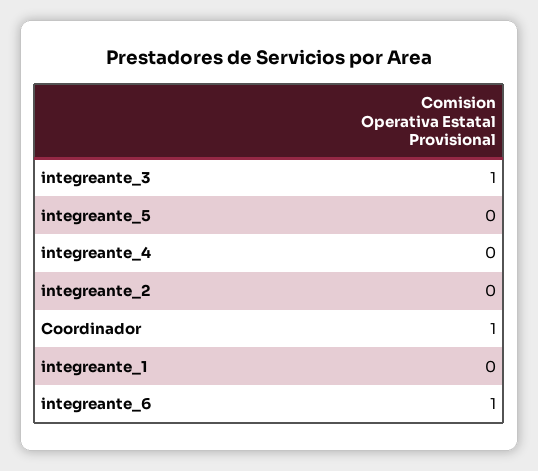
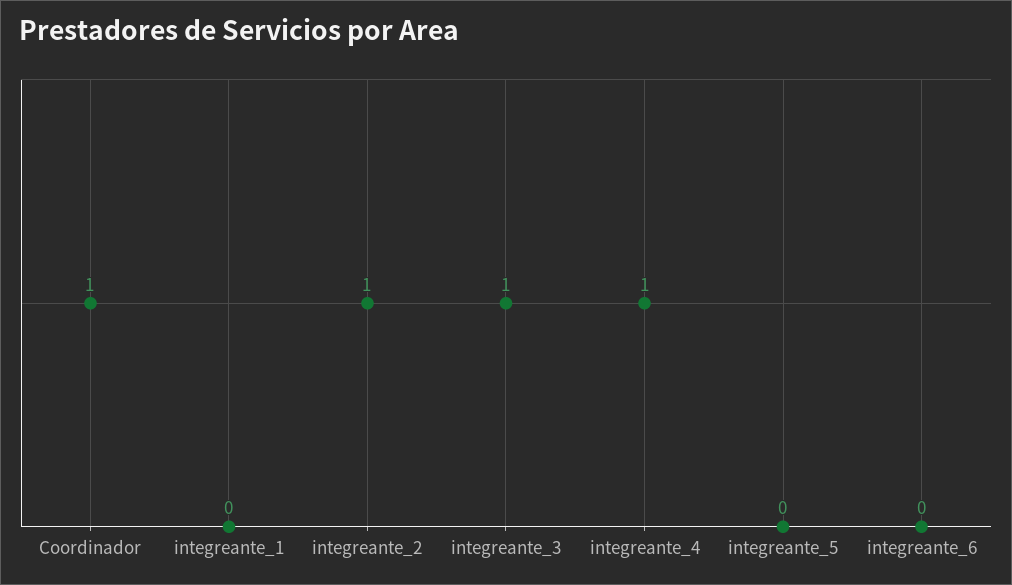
  {
    "integreante_3": 1,
    "integreante_5": 0,
-   "integreante_4": 0,
+   "integreante_4": 1,
-   "integreante_2": 0,
+   "integreante_2": 1,
    "Coordinador": 1,
    "integreante_1": 0,
-   "integreante_6": 1
+   "integreante_6": 0
  }

